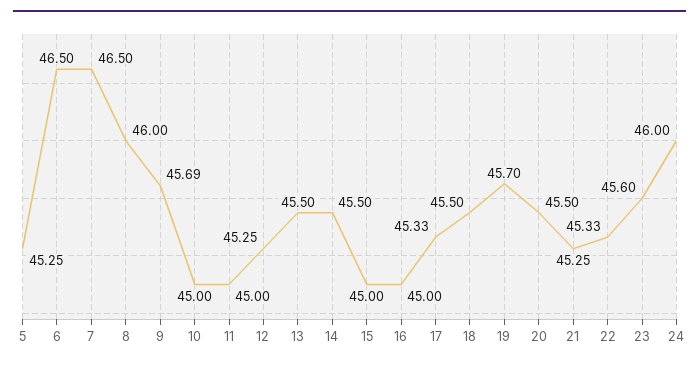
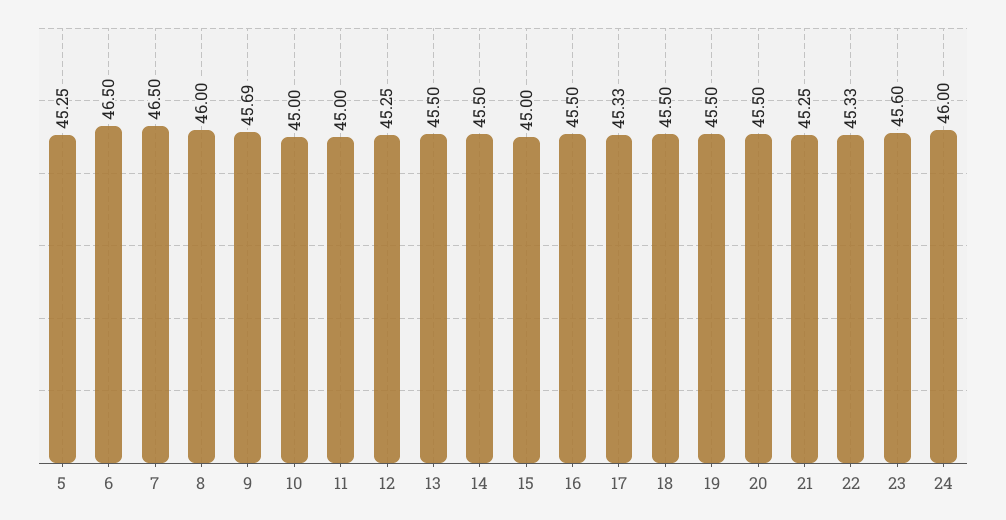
  {
    "5": 45.25,
    "6": 46.5,
    "7": 46.5,
    "8": 46,
    "9": 45.69,
    "10": 45,
    "11": 45,
    "12": 45.25,
    "13": 45.5,
    "14": 45.5,
    "15": 45,
-   "16": 45,
+   "16": 45.5,
    "17": 45.33,
    "18": 45.5,
-   "19": 45.7,
+   "19": 45.5,
    "20": 45.5,
    "21": 45.25,
    "22": 45.33,
    "23": 45.6,
    "24": 46
  }

